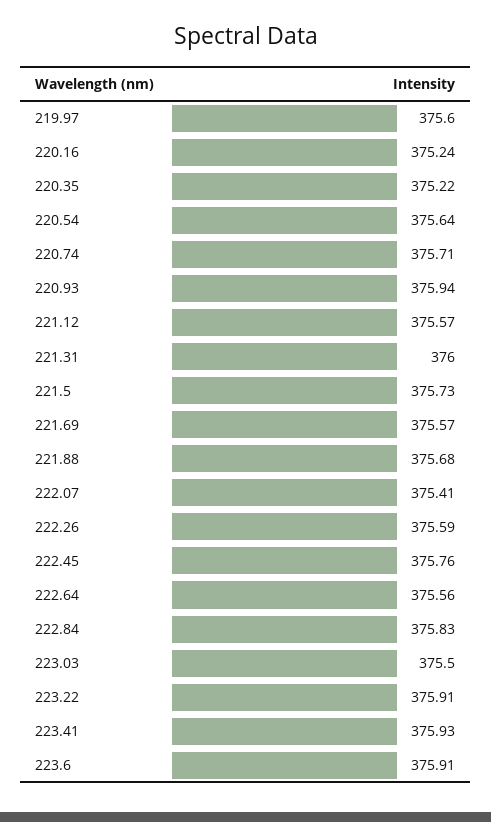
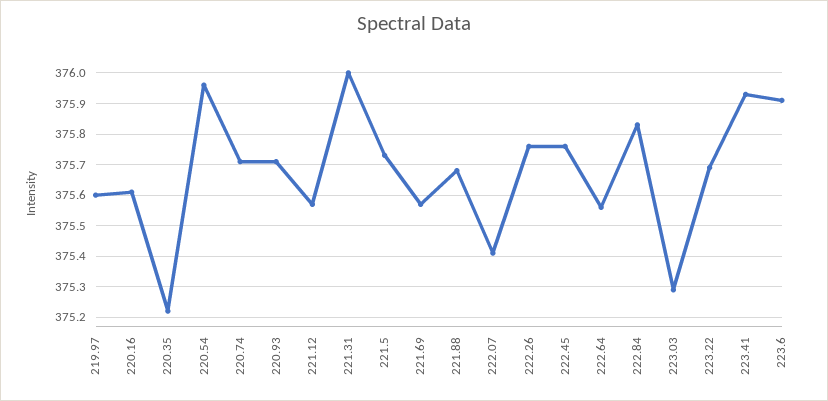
  {
    "219.97": 375.6,
-   "220.16": 375.24,
+   "220.16": 375.6,
    "220.35": 375.22,
-   "220.54": 375.64,
+   "220.54": 375.95,
    "220.74": 375.71,
-   "220.93": 375.94,
+   "220.93": 375.7,
    "221.12": 375.57,
    "221.31": 376,
    "221.5": 375.73,
    "221.69": 375.57,
    "221.88": 375.68,
    "222.07": 375.41,
-   "222.26": 375.59,
+   "222.26": 375.75,
    "222.45": 375.76,
    "222.64": 375.56,
    "222.84": 375.83,
-   "223.03": 375.5,
+   "223.03": 375.3,
-   "223.22": 375.91,
+   "223.22": 375.7,
    "223.41": 375.93,
    "223.6": 375.91
  }

